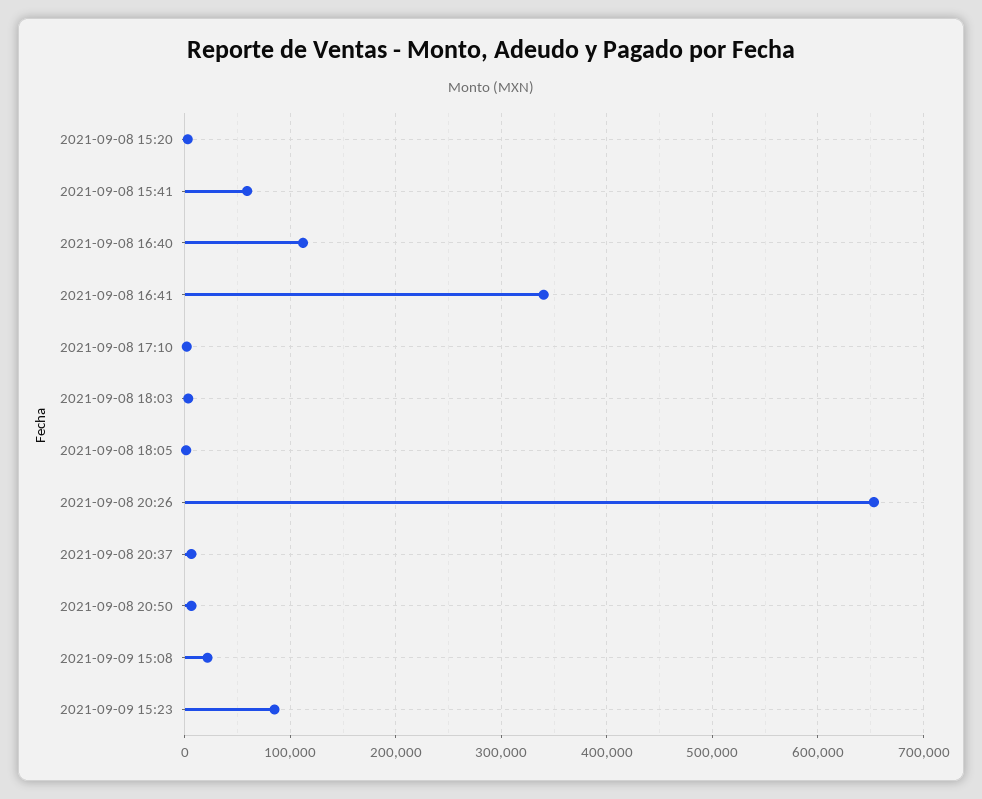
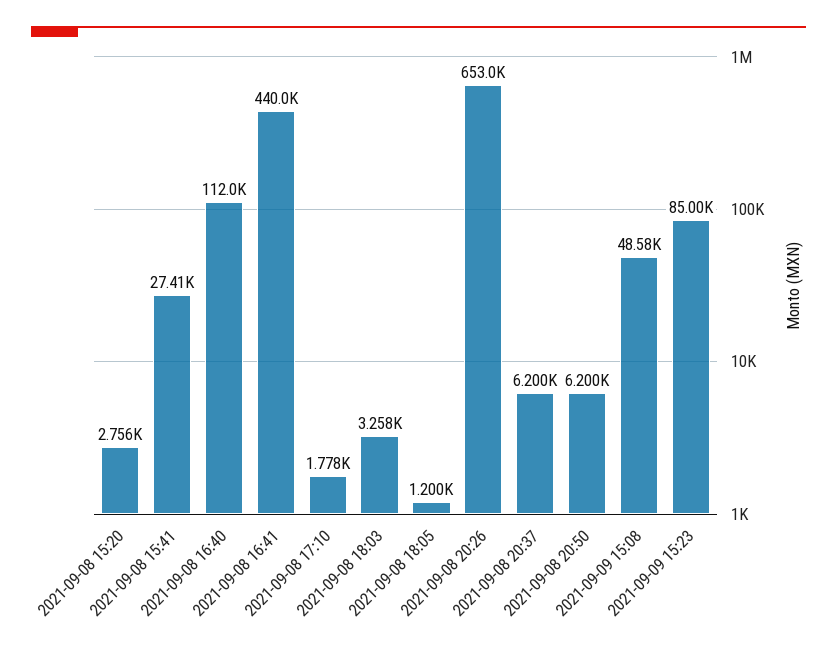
  {
    "2021-09-08 15:20": 2756,
-   "2021-09-08 15:41": 60000,
+   "2021-09-08 15:41": 27410,
    "2021-09-08 16:40": 112000,
-   "2021-09-08 16:41": 340000,
+   "2021-09-08 16:41": 440000,
    "2021-09-08 17:10": 1778,
    "2021-09-08 18:03": 3258,
    "2021-09-08 18:05": 1200,
    "2021-09-08 20:26": 653000,
    "2021-09-08 20:37": 6200,
    "2021-09-08 20:50": 6200,
-   "2021-09-09 15:08": 20000,
+   "2021-09-09 15:08": 48580,
    "2021-09-09 15:23": 85000
  }

